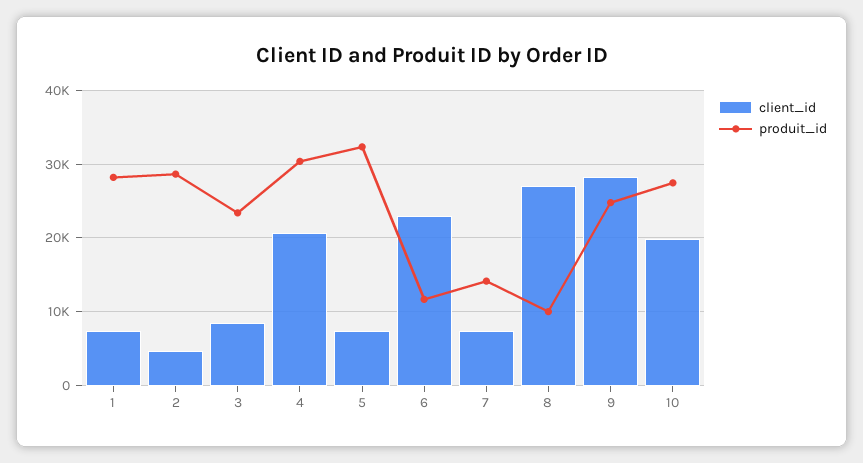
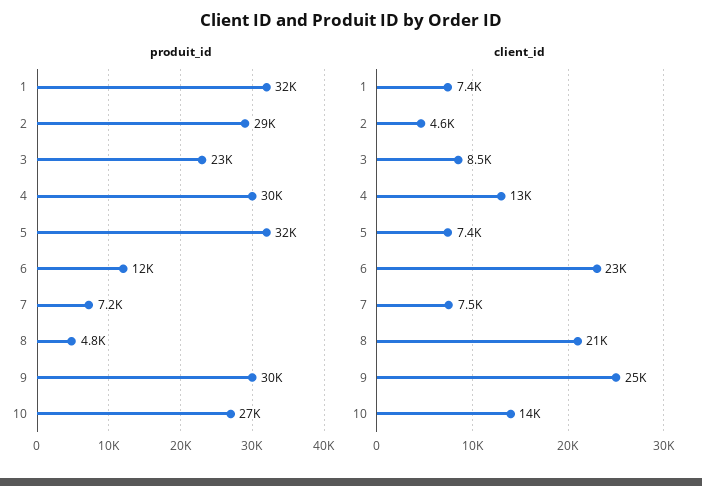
  {
    "client_id": {
      "1": 7400,
      "2": 4600,
      "3": 8500,
-     "4": 21000,
+     "4": 13000,
      "5": 7400,
      "6": 23000,
      "7": 7500,
-     "8": 27000,
+     "8": 21000,
-     "9": 28000,
+     "9": 25000,
-     "10": 20000
+     "10": 14000
    },
    "produit_id": {
-     "1": 28000,
+     "1": 32000,
      "2": 29000,
      "3": 23000,
      "4": 30000,
      "5": 32000,
      "6": 12000,
-     "7": 14000,
+     "7": 7200,
-     "8": 10000,
+     "8": 4800,
-     "9": 25000,
+     "9": 30000,
      "10": 27000
    }
  }

